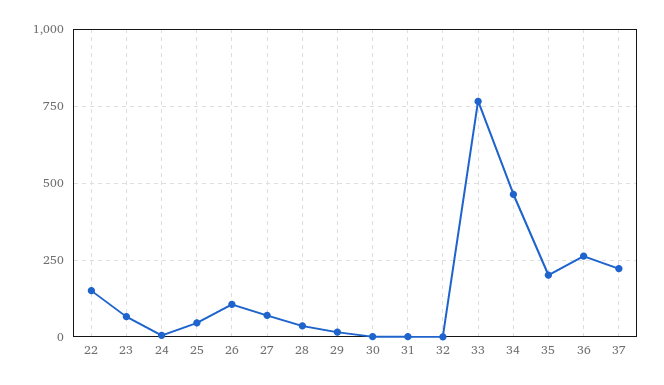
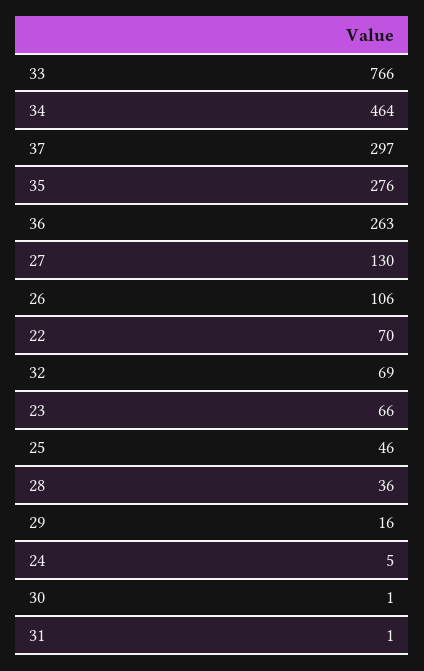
  {
-   "22": 150,
+   "22": 70,
    "23": 66,
    "24": 5,
    "25": 46,
    "26": 106,
-   "27": 75,
+   "27": 130,
    "28": 36,
    "29": 16,
    "30": 1,
    "31": 1,
-   "32": 0,
+   "32": 69,
    "33": 766,
    "34": 464,
-   "35": 200,
+   "35": 276,
    "36": 263,
-   "37": 225
+   "37": 297
  }

